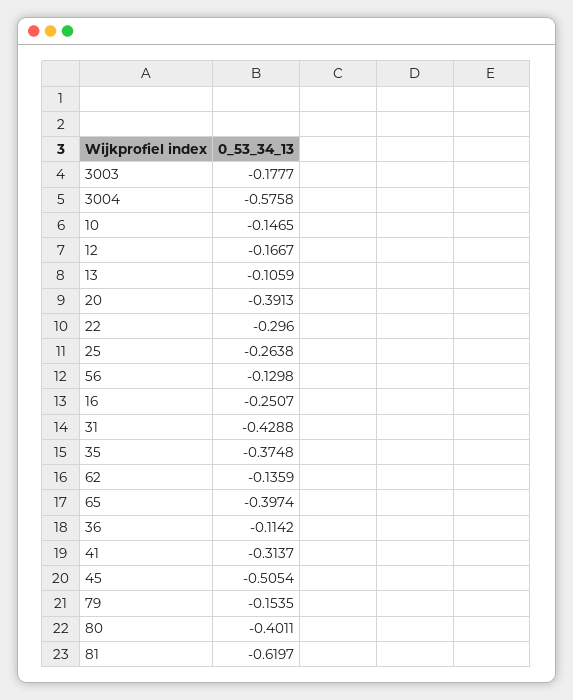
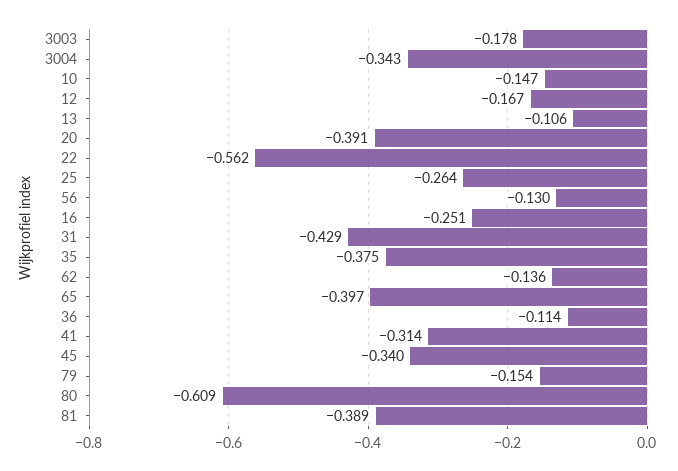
  {
    "3003": -0.1777,
-   "3004": -0.5758,
+   "3004": -0.343,
    "10": -0.1465,
    "12": -0.1667,
    "13": -0.1059,
    "20": -0.3913,
-   "22": -0.296,
+   "22": -0.562,
    "25": -0.2638,
    "56": -0.1298,
    "16": -0.2507,
    "31": -0.4288,
    "35": -0.3748,
    "62": -0.1359,
    "65": -0.3974,
    "36": -0.1142,
    "41": -0.3137,
-   "45": -0.5054,
+   "45": -0.34,
    "79": -0.1535,
-   "80": -0.4011,
+   "80": -0.609,
-   "81": -0.6197
+   "81": -0.389
  }

